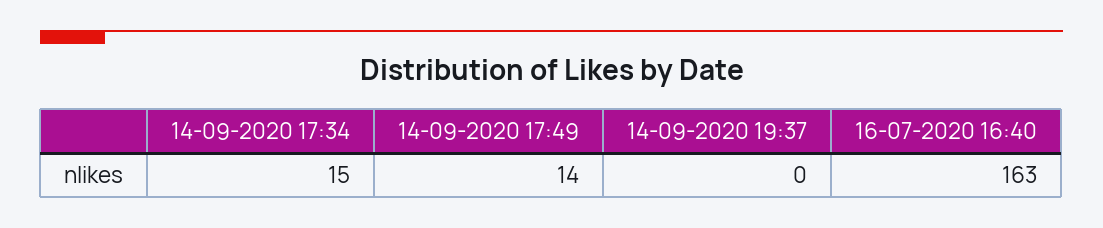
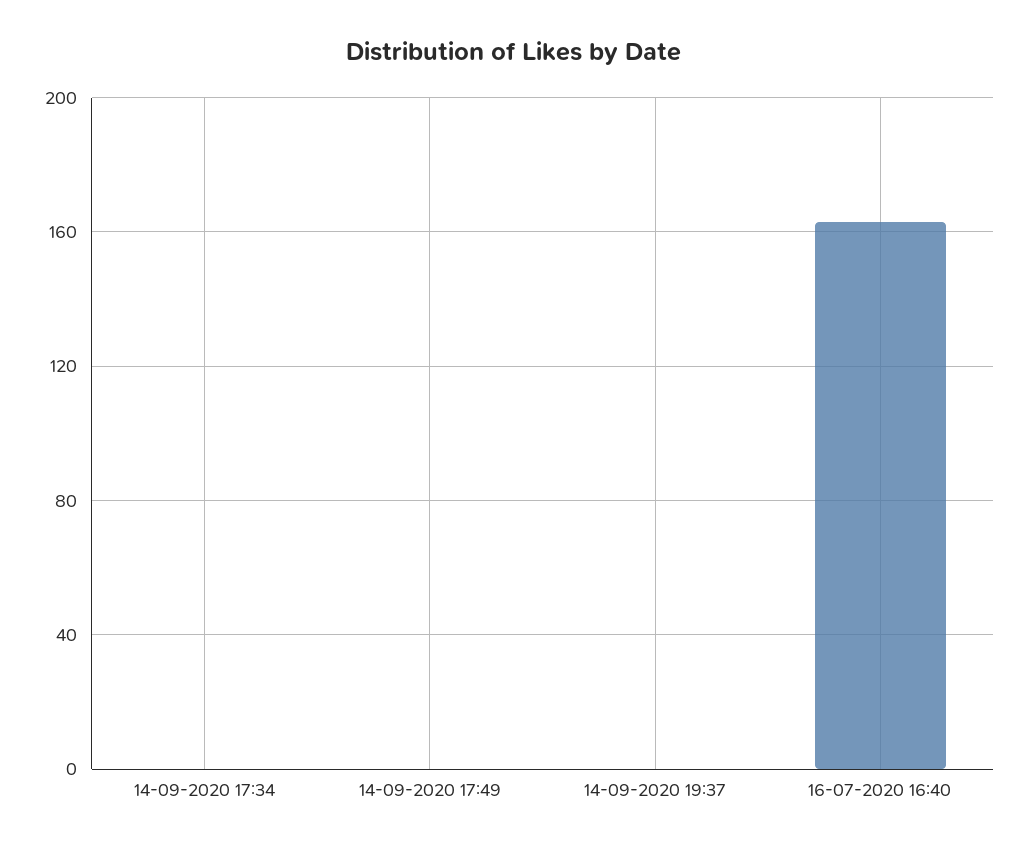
  {
-   "14-09-2020 17:34": 15,
+   "14-09-2020 17:34": 0,
-   "14-09-2020 17:49": 14,
+   "14-09-2020 17:49": 0,
    "14-09-2020 19:37": 0,
    "16-07-2020 16:40": 163
  }

